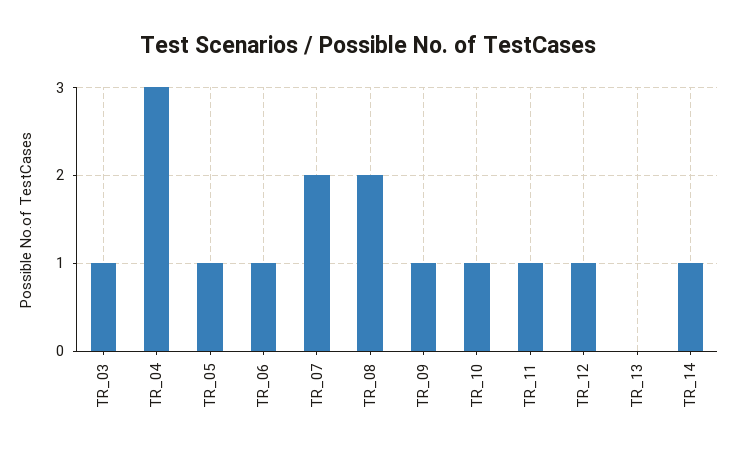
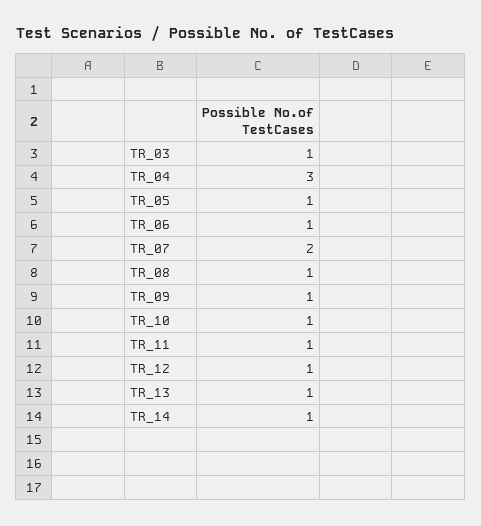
  {
    "TR_03": 1,
    "TR_04": 3,
    "TR_05": 1,
    "TR_06": 1,
    "TR_07": 2,
-   "TR_08": 2,
+   "TR_08": 1,
    "TR_09": 1,
    "TR_10": 1,
    "TR_11": 1,
    "TR_12": 1,
-   "TR_13": 0,
+   "TR_13": 1,
    "TR_14": 1
  }

